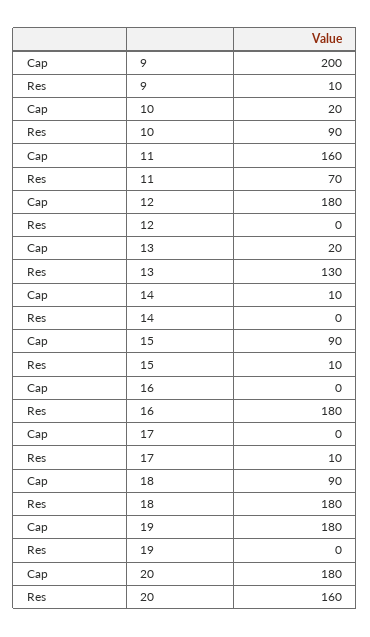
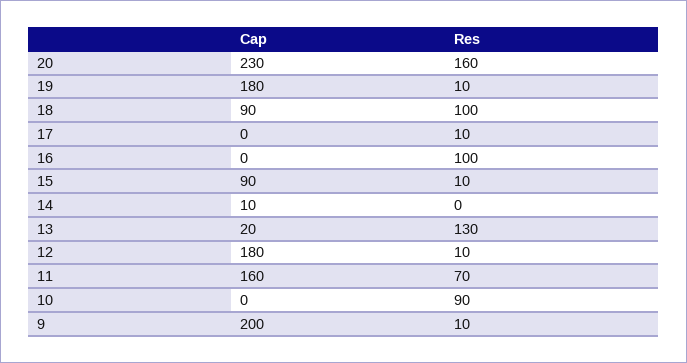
  {
    "Cap": {
      "9": 200,
-     "10": 20,
+     "10": 0,
      "11": 160,
      "12": 180,
      "13": 20,
      "14": 10,
      "15": 90,
      "16": 0,
      "17": 0,
      "18": 90,
      "19": 180,
-     "20": 180
+     "20": 230
    },
    "Res": {
      "9": 10,
      "10": 90,
      "11": 70,
-     "12": 0,
+     "12": 10,
      "13": 130,
      "14": 0,
      "15": 10,
-     "16": 180,
+     "16": 100,
      "17": 10,
-     "18": 180,
+     "18": 100,
-     "19": 0,
+     "19": 10,
      "20": 160
    }
  }

